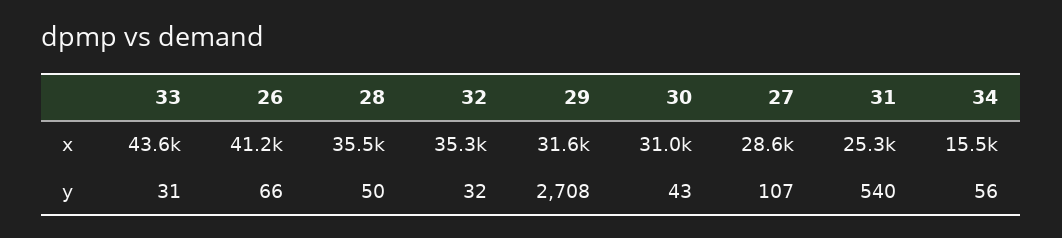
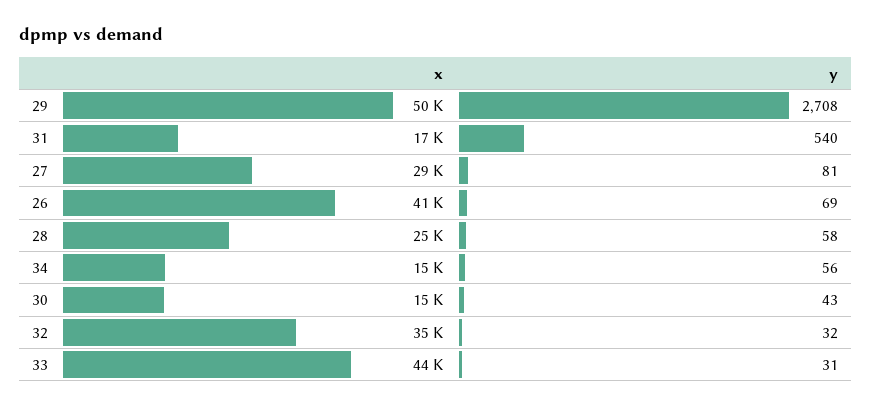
  {
    "33": {
      "x": 43600,
      "y": 31
    },
    "26": {
      "x": 41200,
-     "y": 66
+     "y": 69
    },
    "28": {
-     "x": 35500,
+     "x": 25000,
-     "y": 50
+     "y": 58
    },
    "32": {
      "x": 35300,
      "y": 32
    },
    "29": {
-     "x": 31600,
+     "x": 50000,
      "y": 2708
    },
    "30": {
-     "x": 31000,
+     "x": 15000,
      "y": 43
    },
    "27": {
      "x": 28600,
-     "y": 107
+     "y": 81
    },
    "31": {
-     "x": 25300,
+     "x": 17000,
      "y": 540
    },
    "34": {
      "x": 15500,
      "y": 56
    }
  }

